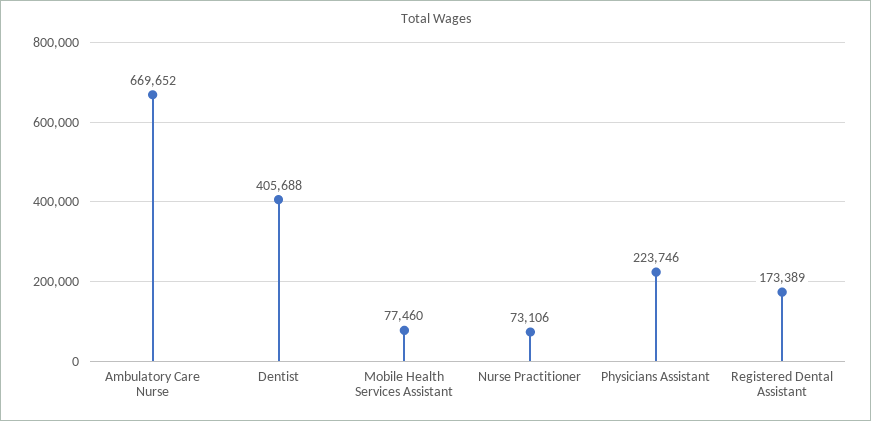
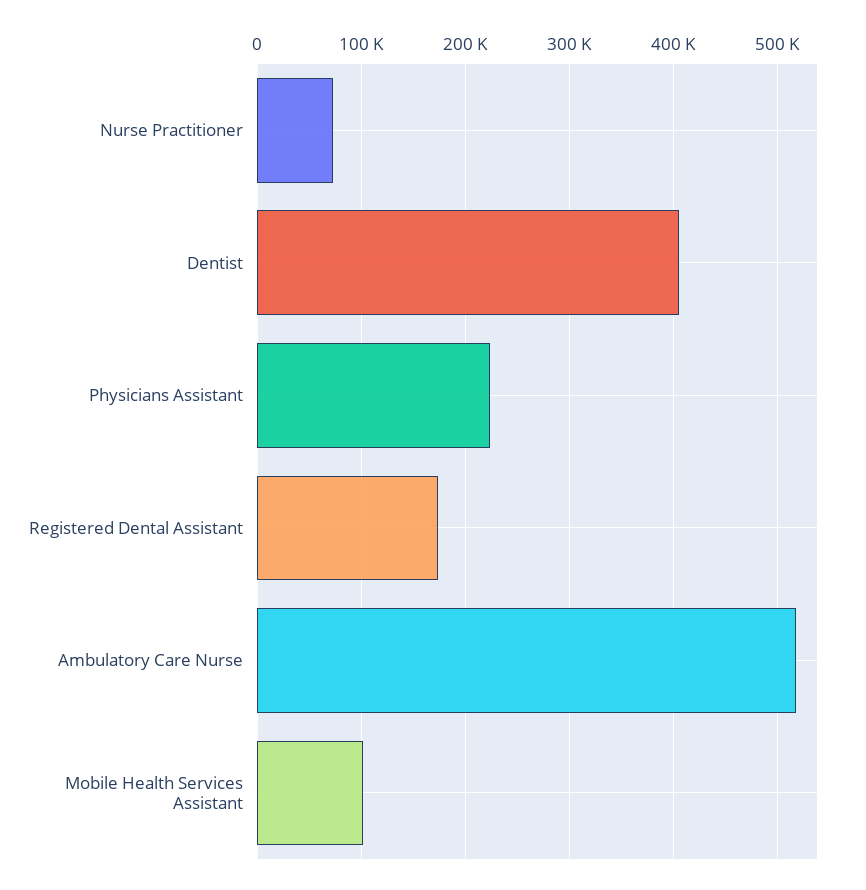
  {
-   "Ambulatory Care Nurse": 669652,
+   "Ambulatory Care Nurse": 520000,
    "Dentist": 405688,
-   "Mobile Health Services Assistant": 77460,
+   "Mobile Health Services Assistant": 100000,
    "Nurse Practitioner": 73106,
    "Physicians Assistant": 223746,
    "Registered Dental Assistant": 173389
  }

